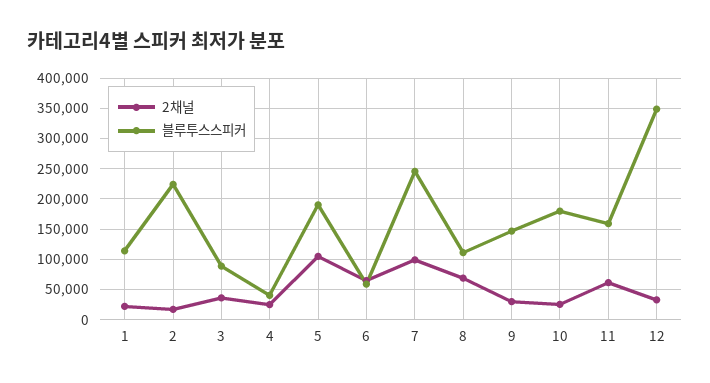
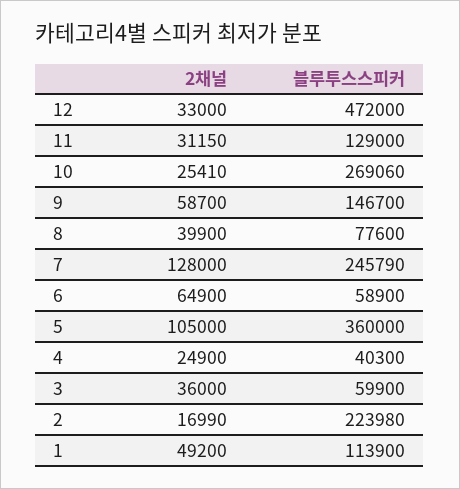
  {
    "2채널": {
-     "1": 20000,
+     "1": 49200,
      "2": 16990,
      "3": 36000,
      "4": 24900,
      "5": 105000,
      "6": 64900,
-     "7": 100000,
+     "7": 128000,
-     "8": 70000,
+     "8": 39900,
-     "9": 30000,
+     "9": 58700,
      "10": 25410,
-     "11": 60000,
+     "11": 31150,
      "12": 33000
    },
    "블루투스스피커": {
      "1": 113900,
      "2": 223980,
-     "3": 90000,
+     "3": 59900,
      "4": 40300,
-     "5": 190000,
+     "5": 360000,
      "6": 58900,
      "7": 245790,
-     "8": 110000,
+     "8": 77600,
      "9": 146700,
-     "10": 180000,
+     "10": 269060,
-     "11": 160000,
+     "11": 129000,
-     "12": 350000
+     "12": 472000
    }
  }

